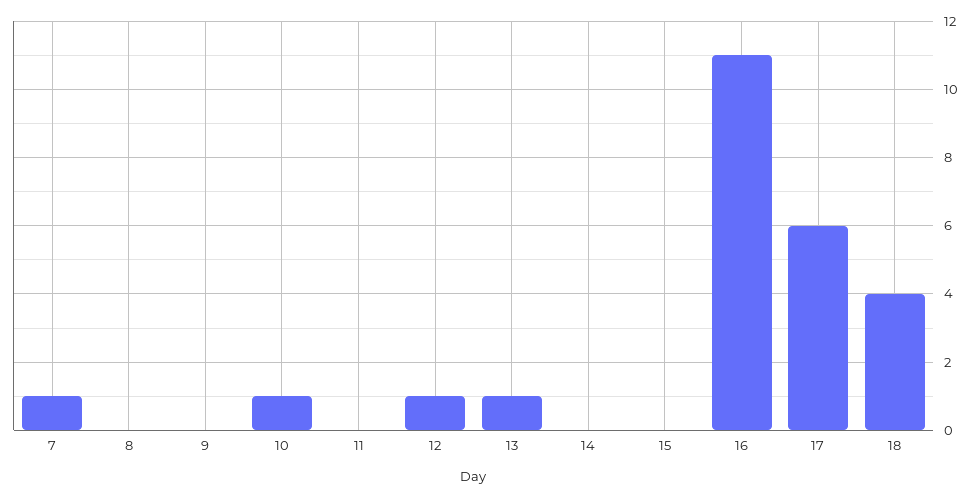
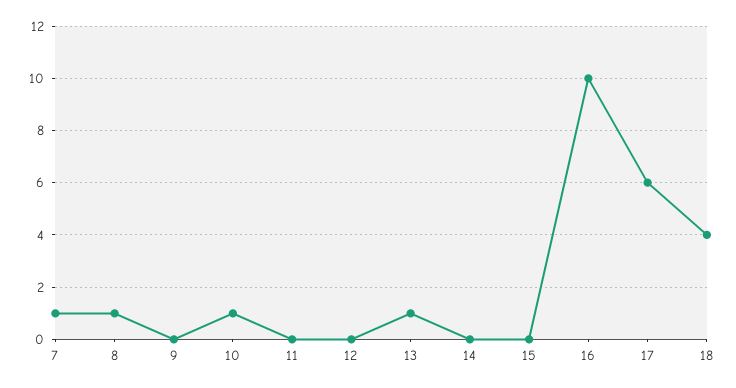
  {
    "7": 1,
-   "8": 0,
+   "8": 1,
    "9": 0,
    "10": 1,
    "11": 0,
-   "12": 1,
+   "12": 0,
    "13": 1,
    "14": 0,
    "15": 0,
-   "16": 11,
+   "16": 10,
    "17": 6,
    "18": 4
  }

